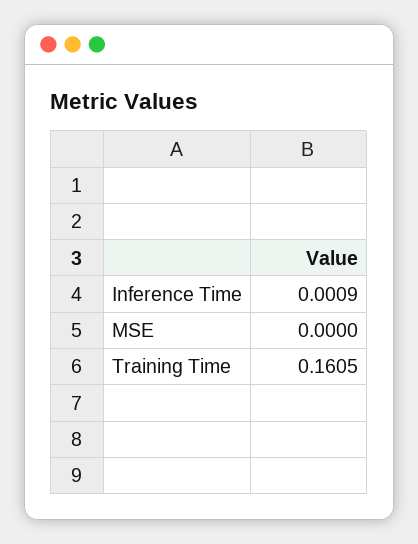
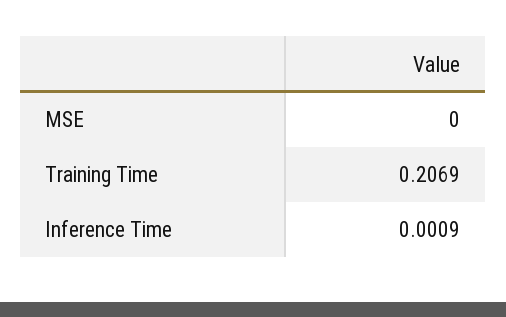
  {
    "Inference Time": 0.0009,
    "MSE": 0,
-   "Training Time": 0.1605
+   "Training Time": 0.2069
  }

